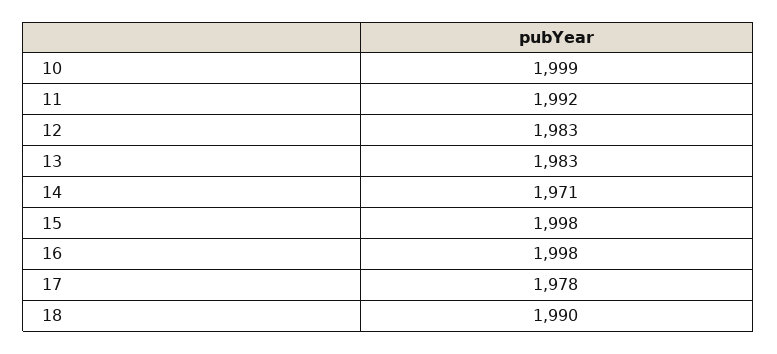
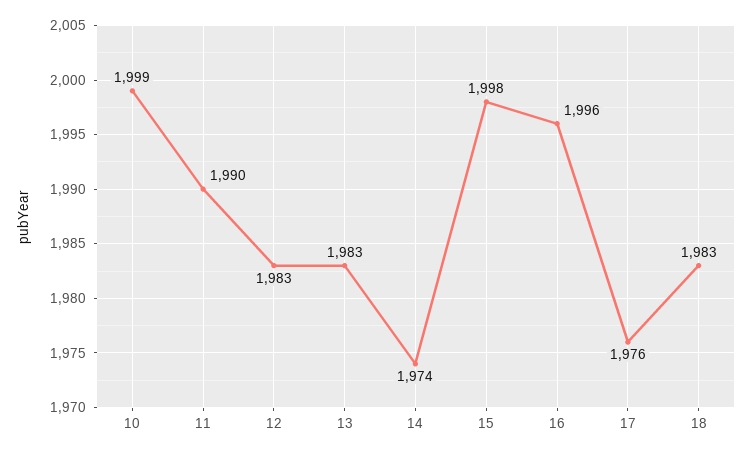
  {
    "10": 1999,
-   "11": 1992,
+   "11": 1990,
    "12": 1983,
    "13": 1983,
-   "14": 1971,
+   "14": 1974,
    "15": 1998,
-   "16": 1998,
+   "16": 1996,
-   "17": 1978,
+   "17": 1976,
-   "18": 1990
+   "18": 1983
  }

